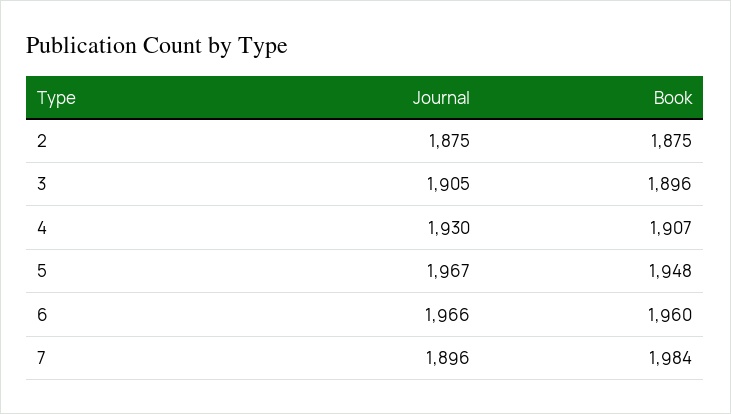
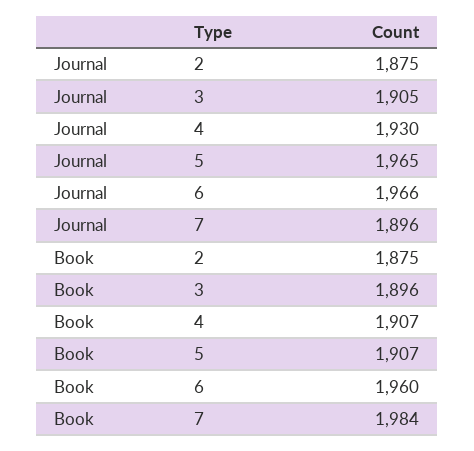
  {
    "Journal": {
      "2": 1875,
      "3": 1905,
      "4": 1930,
-     "5": 1967,
+     "5": 1965,
      "6": 1966,
      "7": 1896
    },
    "Book": {
      "2": 1875,
      "3": 1896,
      "4": 1907,
-     "5": 1948,
+     "5": 1907,
      "6": 1960,
      "7": 1984
    }
  }

